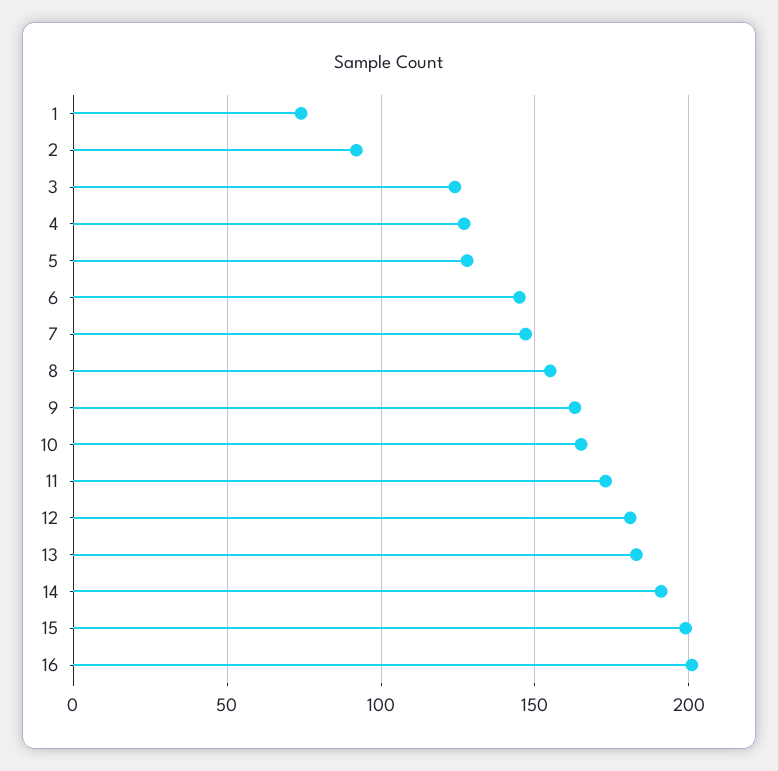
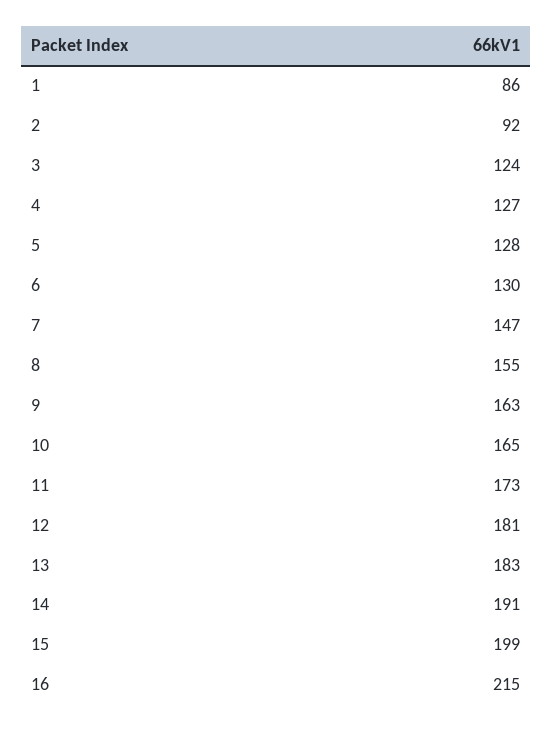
  {
-   "1": 75,
+   "1": 86,
    "2": 92,
    "3": 124,
    "4": 127,
    "5": 128,
-   "6": 145,
+   "6": 130,
    "7": 147,
    "8": 155,
    "9": 163,
    "10": 165,
    "11": 173,
    "12": 181,
    "13": 183,
    "14": 191,
    "15": 199,
-   "16": 200
+   "16": 215
  }

